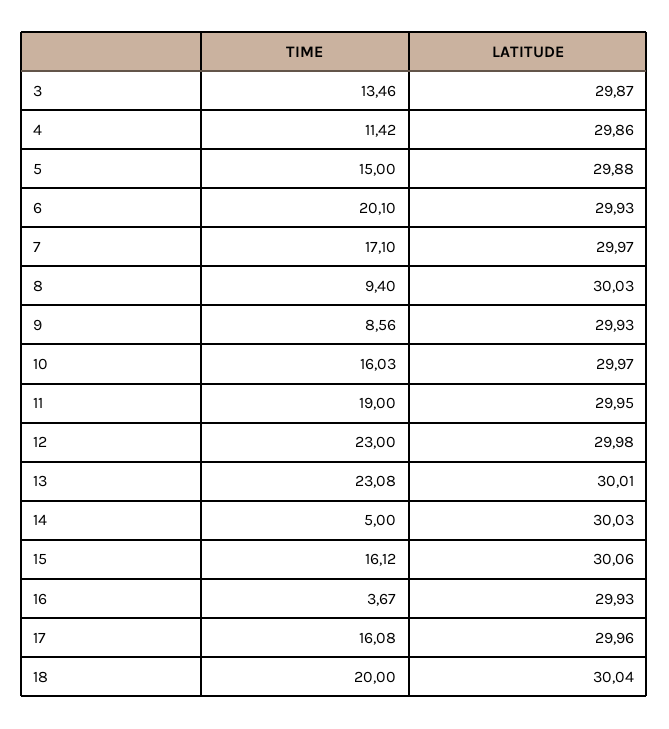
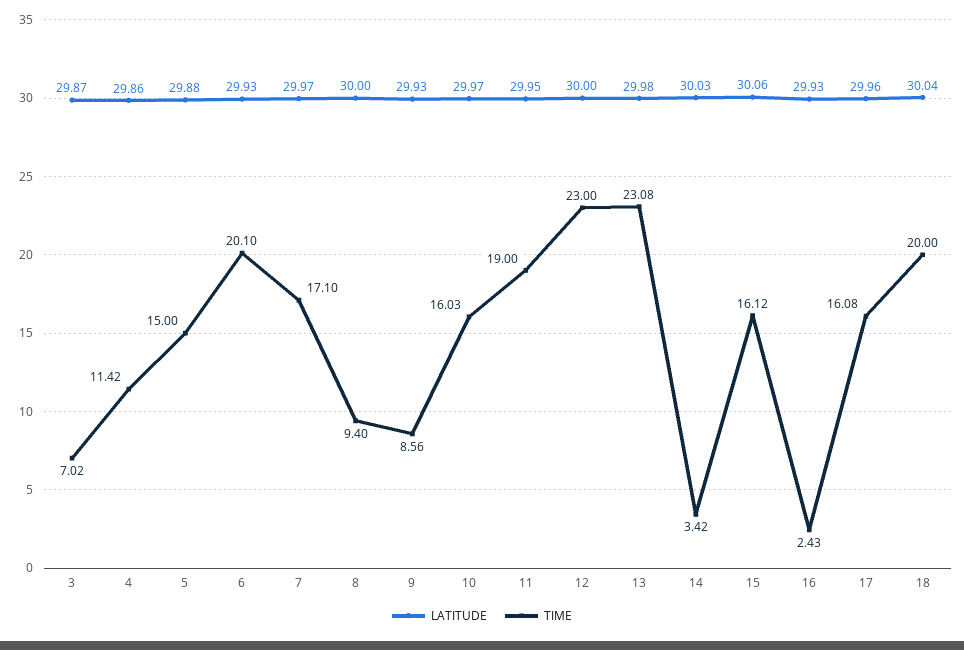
  {
    "TIME": {
-     "3": 13.46,
+     "3": 7.02,
      "4": 11.42,
      "5": 15,
      "6": 20.1,
      "7": 17.1,
      "8": 9.4,
      "9": 8.56,
      "10": 16.03,
      "11": 19,
      "12": 23,
      "13": 23.08,
-     "14": 5,
+     "14": 3.42,
      "15": 16.12,
-     "16": 3.67,
+     "16": 2.43,
      "17": 16.08,
      "18": 20
    },
    "LATITUDE": {
      "3": 29.87,
      "4": 29.86,
      "5": 29.88,
      "6": 29.93,
      "7": 29.97,
-     "8": 30.03,
+     "8": 30,
      "9": 29.93,
      "10": 29.97,
      "11": 29.95,
-     "12": 29.98,
+     "12": 30,
-     "13": 30.01,
+     "13": 29.98,
      "14": 30.03,
      "15": 30.06,
      "16": 29.93,
      "17": 29.96,
      "18": 30.04
    }
  }

